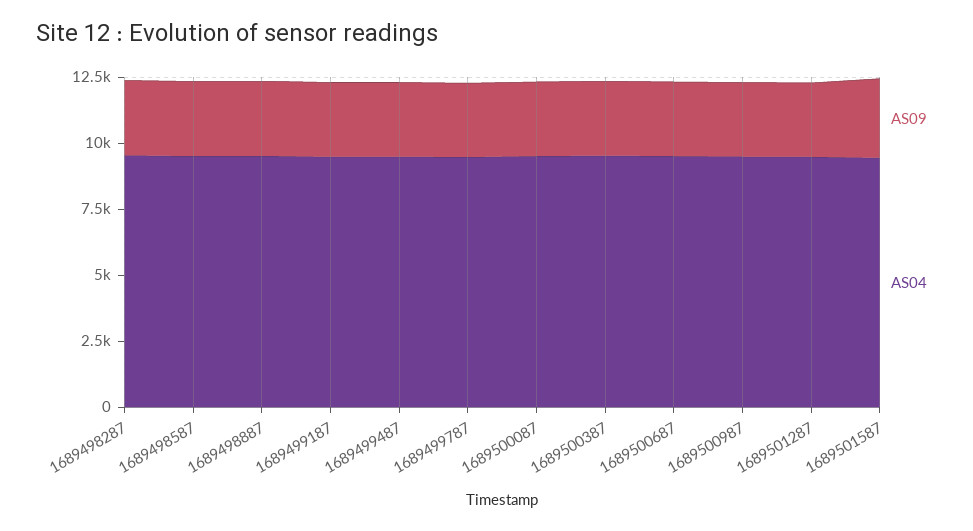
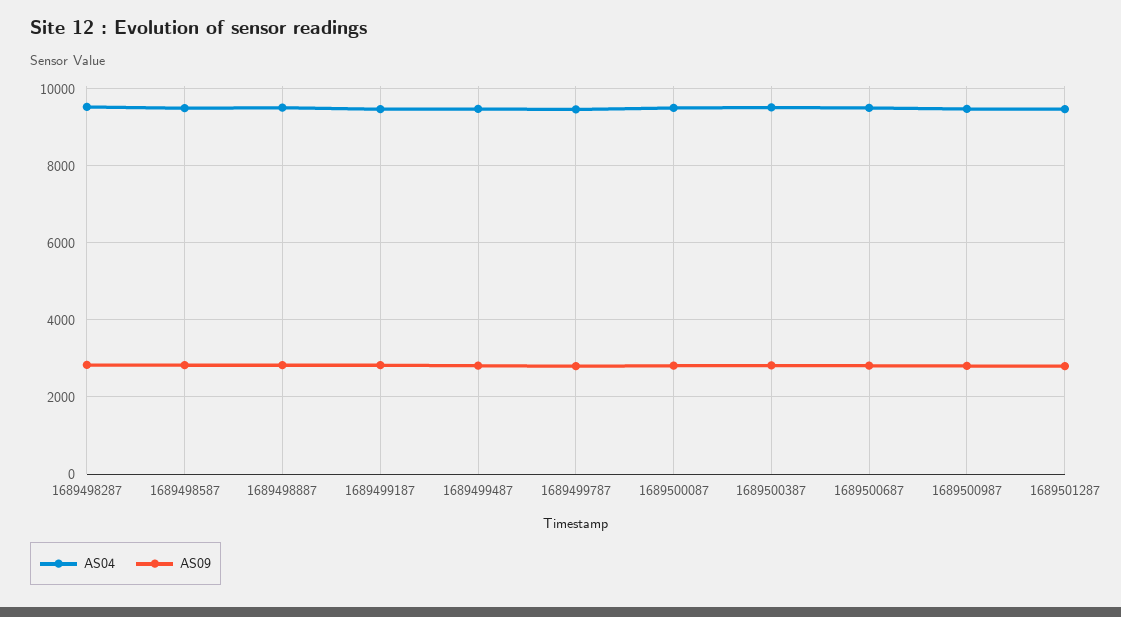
  {
    "AS09": {
      "1689498287": 2800,
      "1689498587": 2800,
      "1689498887": 2800,
      "1689499187": 2800,
      "1689499487": 2800,
      "1689499787": 2800,
      "1689500087": 2800,
      "1689500387": 2800,
      "1689500687": 2800,
      "1689500987": 2800,
-     "1689501287": 2800,
+     "1689501287": 2800
-     "1689501587": 3000
    },
    "AS04": {
      "1689498287": 9600,
      "1689498587": 9600,
      "1689498887": 9600,
      "1689499187": 9400,
      "1689499487": 9400,
      "1689499787": 9400,
      "1689500087": 9600,
      "1689500387": 9600,
      "1689500687": 9600,
      "1689500987": 9400,
-     "1689501287": 9400,
+     "1689501287": 9400
-     "1689501587": 9500
    }
  }

